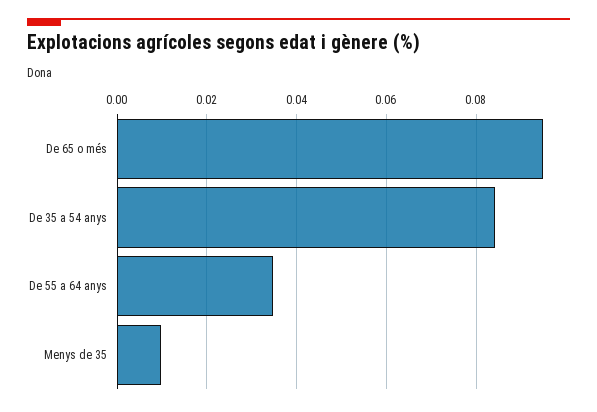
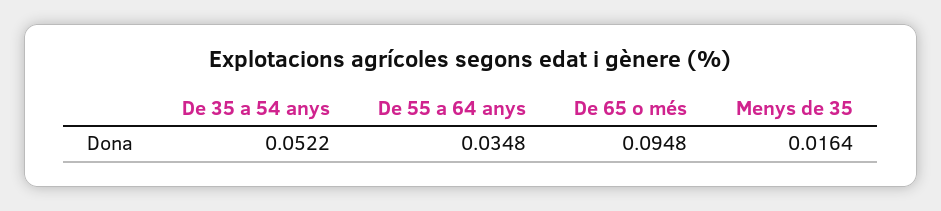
  {
    "De 65 o més": 0.0948,
-   "De 35 a 54 anys": 0.084,
+   "De 35 a 54 anys": 0.0522,
    "De 55 a 64 anys": 0.0348,
-   "Menys de 35": 0.01
+   "Menys de 35": 0.0164
  }

